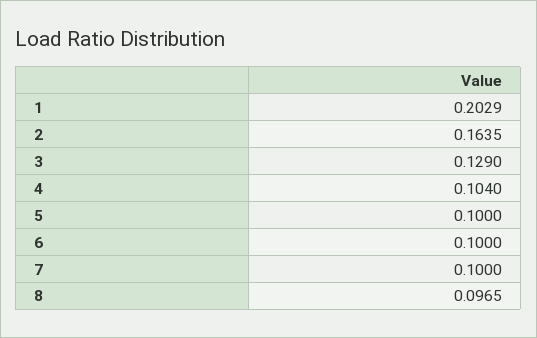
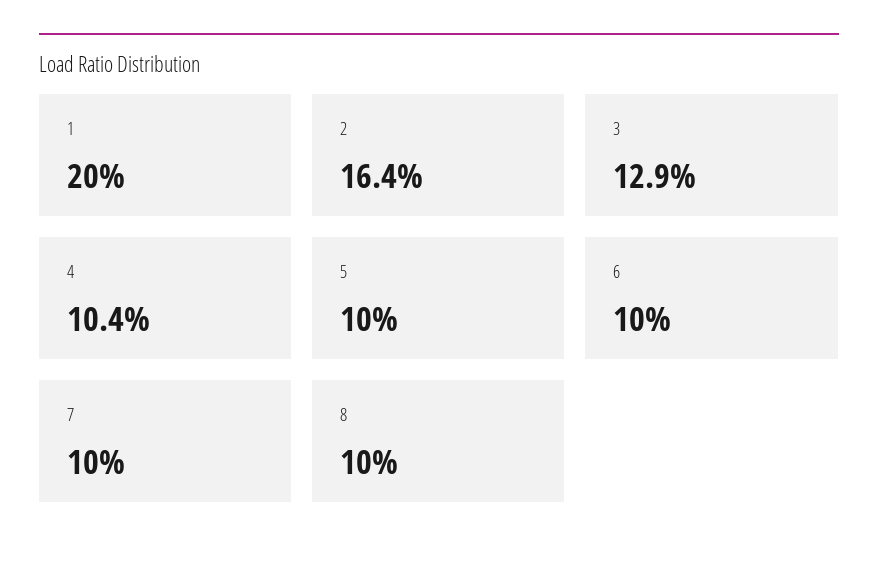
  {
-   "1": 0.2029,
+   "1": 0.2,
    "2": 0.1635,
    "3": 0.129,
    "4": 0.104,
    "5": 0.1,
    "6": 0.1,
    "7": 0.1,
-   "8": 0.0965
+   "8": 0.1
  }

